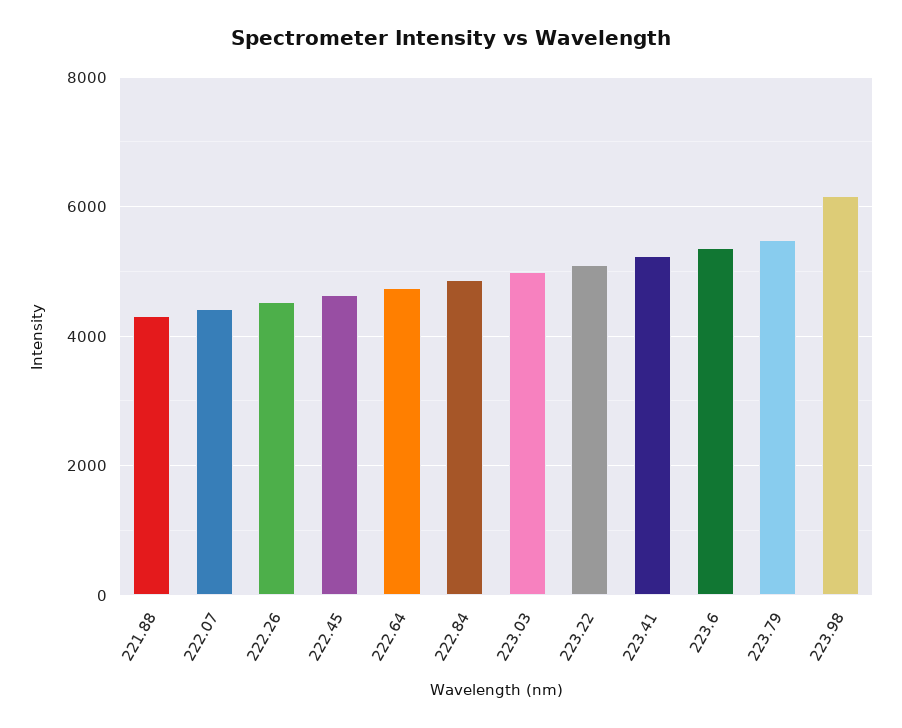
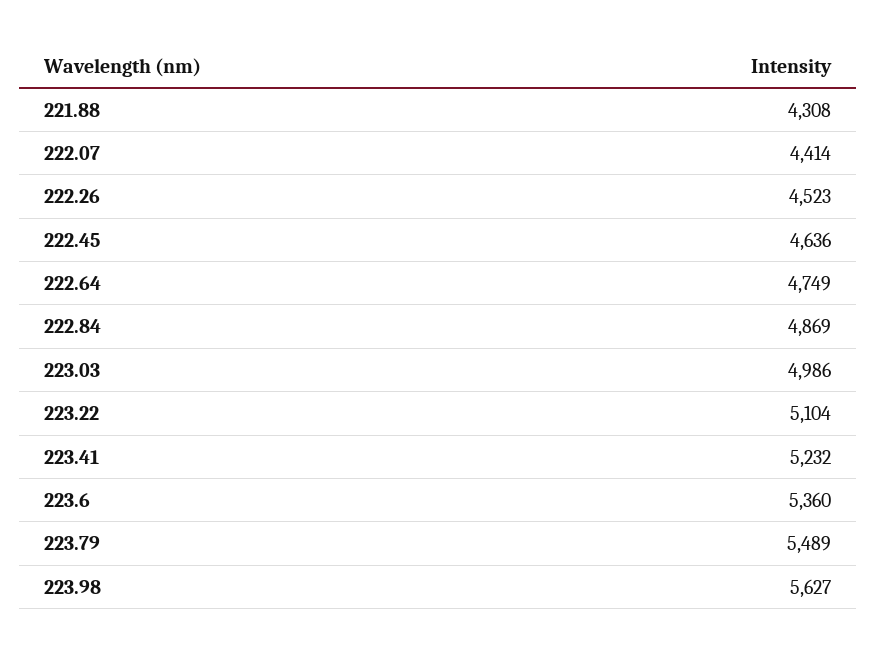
  {
    "221.88": 4308,
    "222.07": 4414,
    "222.26": 4523,
    "222.45": 4636,
    "222.64": 4749,
    "222.84": 4869,
    "223.03": 4986,
    "223.22": 5104,
    "223.41": 5232,
    "223.6": 5360,
    "223.79": 5489,
-   "223.98": 6200
+   "223.98": 5627
  }

